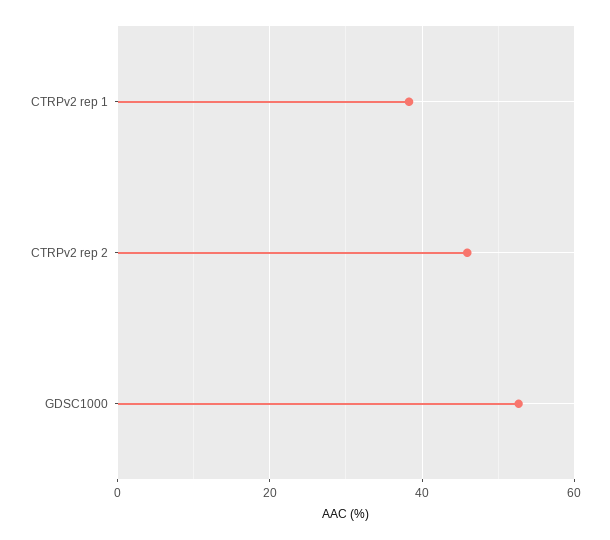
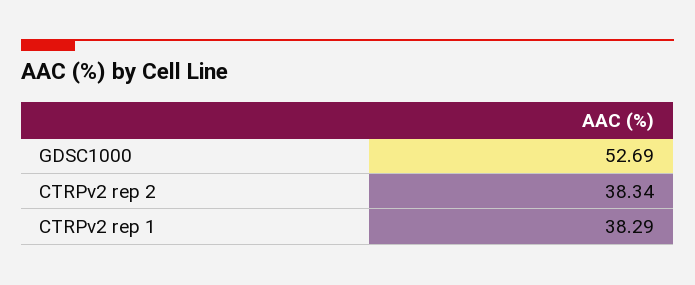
  {
    "CTRPv2 rep 1": 38.29,
-   "CTRPv2 rep 2": 46,
+   "CTRPv2 rep 2": 38.34,
    "GDSC1000": 52.69
  }

